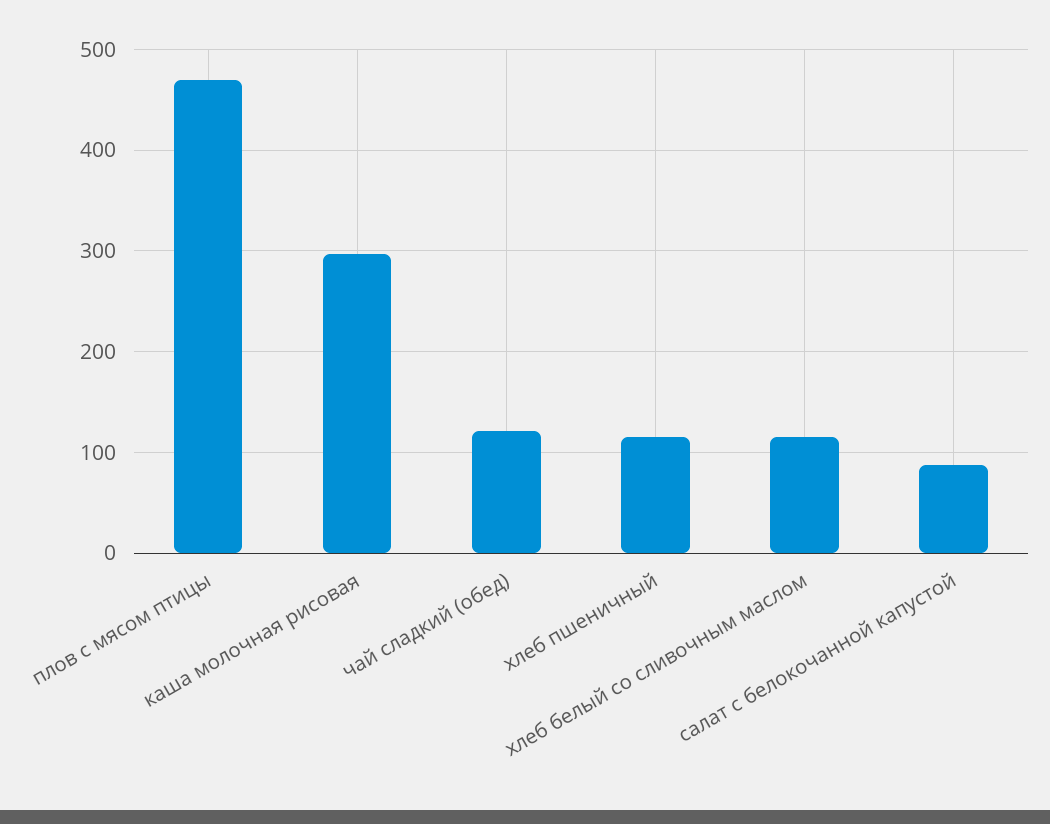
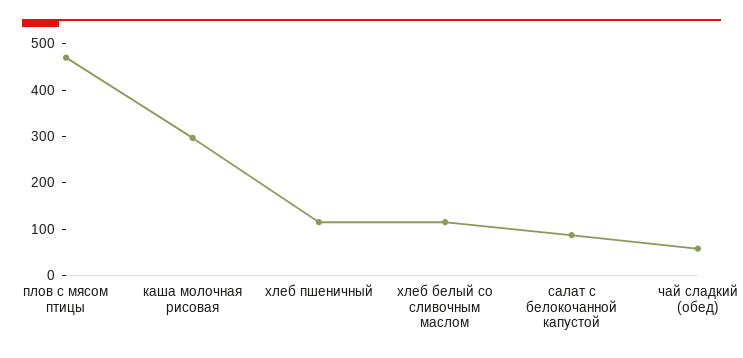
  {
    "плов с мясом птицы": 470,
    "каша молочная рисовая": 300,
-   "чай сладкий (обед)": 120,
+   "чай сладкий (обед)": 60,
    "хлеб пшеничный": 120,
    "хлеб белый со сливочным маслом": 120,
    "салат с белокочанной капустой": 90
  }

